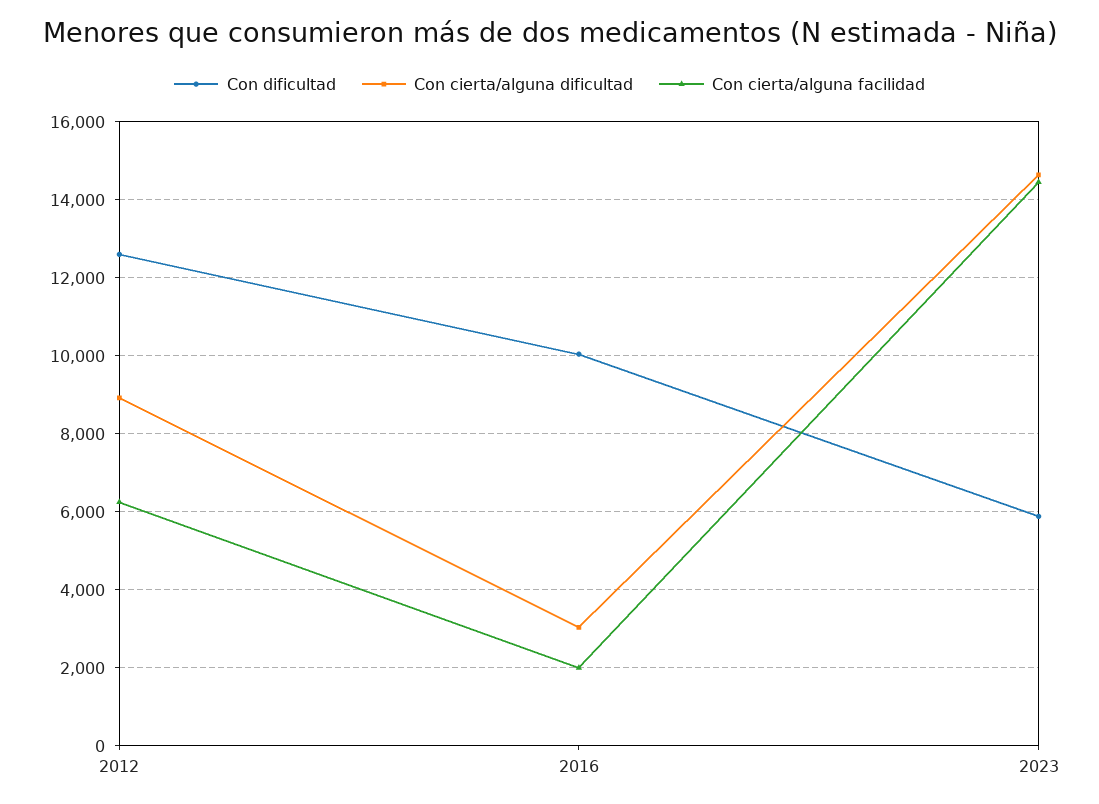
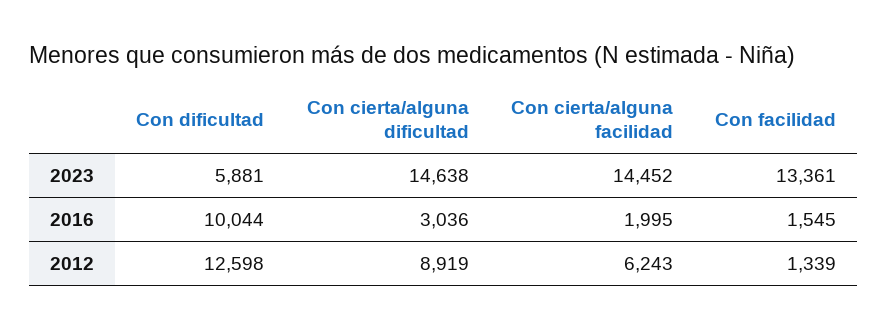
  {
    "Con dificultad": {
      "2012": 12598,
      "2016": 10044,
      "2023": 5881
    },
    "Con cierta/alguna dificultad": {
      "2012": 8919,
      "2016": 3036,
      "2023": 14638
    },
    "Con cierta/alguna facilidad": {
      "2012": 6243,
      "2016": 1995,
      "2023": 14452
-   }
+   },
+   "Con facilidad": {
+     "2023": 13361,
+     "2016": 1545,
+     "2012": 1339
+   }
  }

